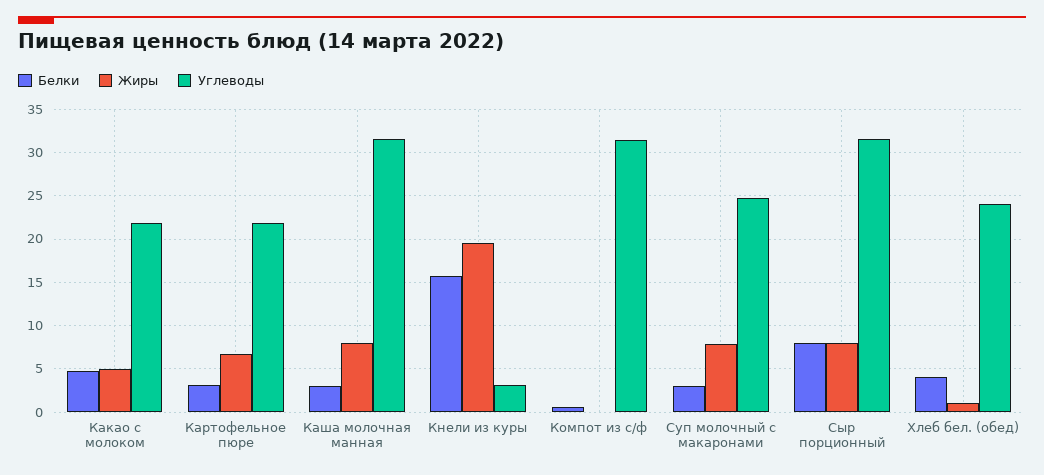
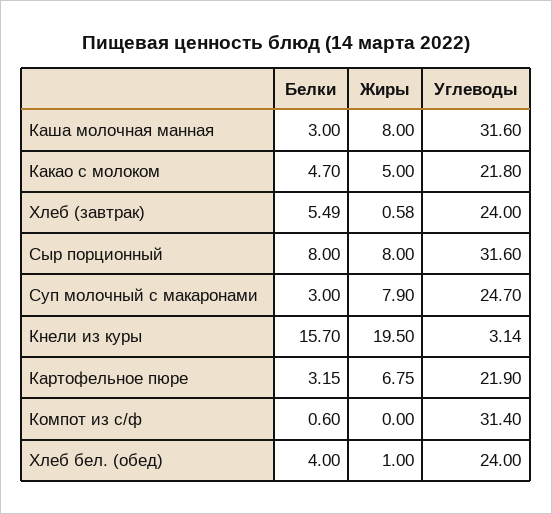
  {
    "Белки": {
      "Какао с молоком": 4.7,
      "Картофельное пюре": 3.15,
      "Каша молочная манная": 3,
      "Кнели из куры": 15.7,
      "Компот из с/ф": 0.6,
      "Суп молочный с макаронами": 3,
      "Сыр порционный": 8,
-     "Хлеб бел. (обед)": 4
+     "Хлеб бел. (обед)": 4,
+     "Хлеб (завтрак)": 5.49
    },
    "Жиры": {
      "Какао с молоком": 5,
      "Картофельное пюре": 6.75,
      "Каша молочная манная": 8,
      "Кнели из куры": 19.5,
      "Компот из с/ф": 0,
      "Суп молочный с макаронами": 7.9,
      "Сыр порционный": 8,
-     "Хлеб бел. (обед)": 1
+     "Хлеб бел. (обед)": 1,
+     "Хлеб (завтрак)": 0.58
    },
    "Углеводы": {
      "Какао с молоком": 21.8,
      "Картофельное пюре": 21.9,
      "Каша молочная манная": 31.6,
      "Кнели из куры": 3.14,
      "Компот из с/ф": 31.4,
      "Суп молочный с макаронами": 24.7,
      "Сыр порционный": 31.6,
-     "Хлеб бел. (обед)": 24
+     "Хлеб бел. (обед)": 24,
+     "Хлеб (завтрак)": 24
    }
  }

